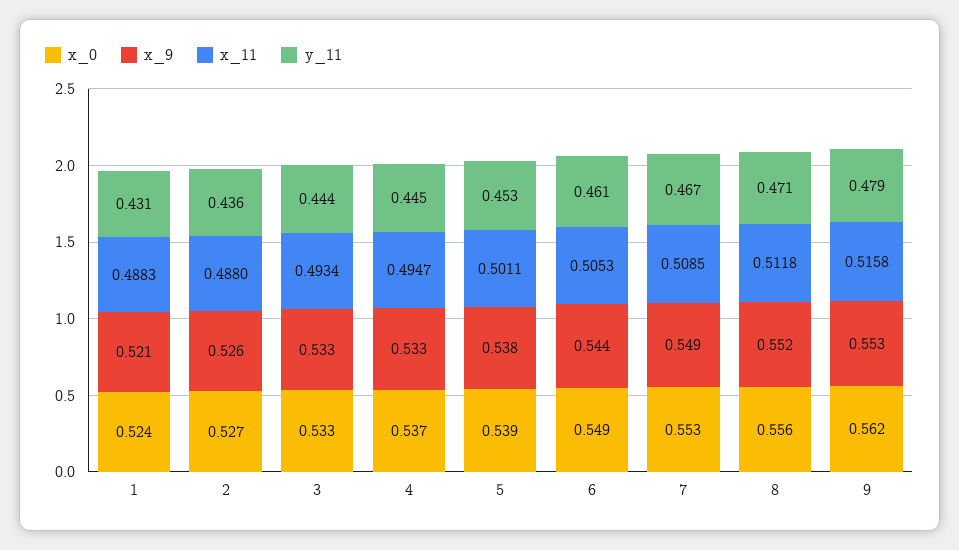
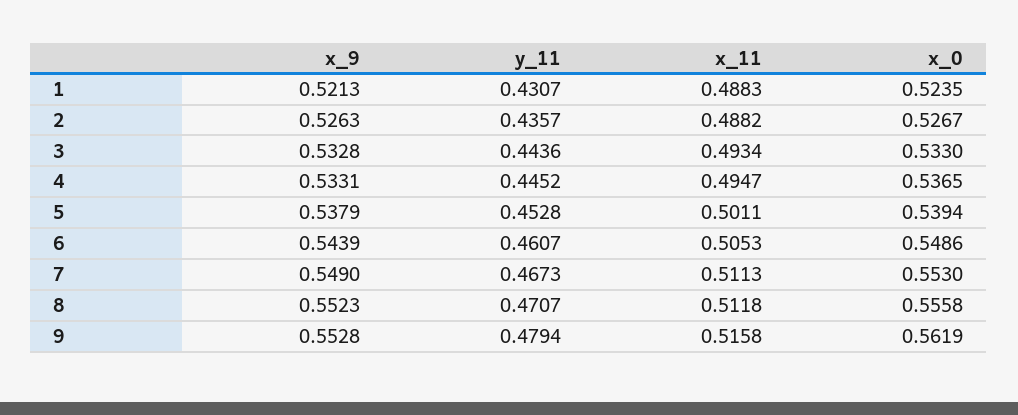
  {
    "x_0": {
      "1": 0.5235,
      "2": 0.5267,
      "3": 0.533,
      "4": 0.5365,
      "5": 0.5394,
      "6": 0.5486,
      "7": 0.553,
      "8": 0.5558,
      "9": 0.5619
    },
    "x_9": {
      "1": 0.5213,
      "2": 0.5263,
      "3": 0.5328,
      "4": 0.5331,
      "5": 0.5379,
      "6": 0.5439,
      "7": 0.549,
      "8": 0.5523,
      "9": 0.5528
    },
    "x_11": {
      "1": 0.4883,
-     "2": 0.488,
+     "2": 0.4882,
      "3": 0.4934,
      "4": 0.4947,
      "5": 0.5011,
      "6": 0.5053,
-     "7": 0.5085,
+     "7": 0.5113,
      "8": 0.5118,
      "9": 0.5158
    },
    "y_11": {
      "1": 0.4307,
      "2": 0.4357,
      "3": 0.4436,
      "4": 0.4452,
      "5": 0.4528,
      "6": 0.4607,
      "7": 0.4673,
      "8": 0.4707,
      "9": 0.4794
    }
  }

